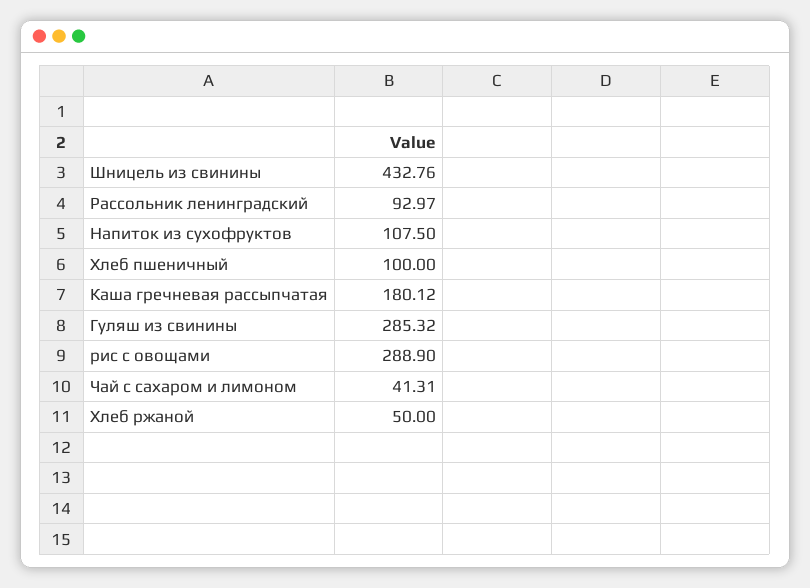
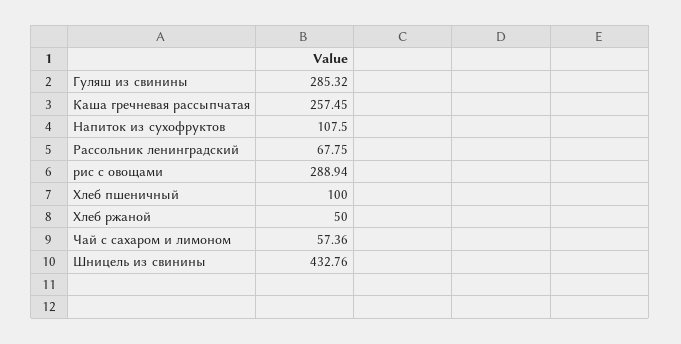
  {
    "Шницель из свинины": 432.76,
-   "Рассольник ленинградский": 92.97,
+   "Рассольник ленинградский": 67.75,
    "Напиток из сухофруктов": 107.5,
    "Хлеб пшеничный": 100,
-   "Каша гречневая рассыпчатая": 180.12,
+   "Каша гречневая рассыпчатая": 257.45,
    "Гуляш из свинины": 285.32,
-   "рис с овощами": 288.9,
+   "рис с овощами": 288.94,
-   "Чай с сахаром и лимоном": 41.31,
+   "Чай с сахаром и лимоном": 57.36,
    "Хлеб ржаной": 50
  }

